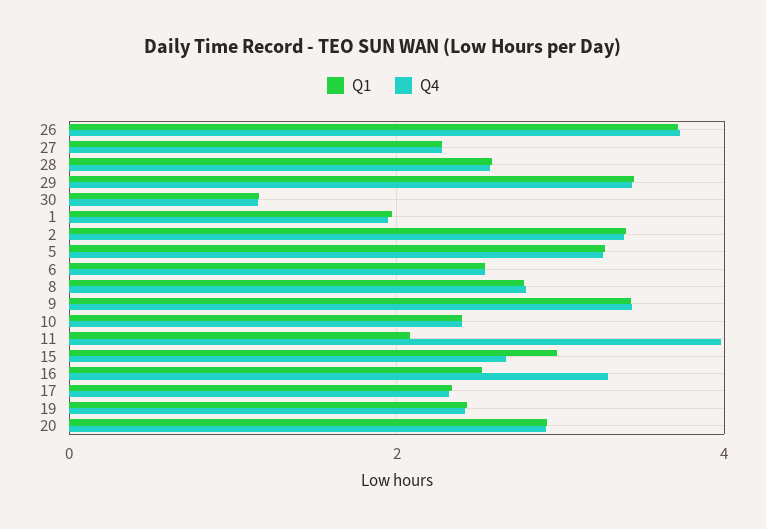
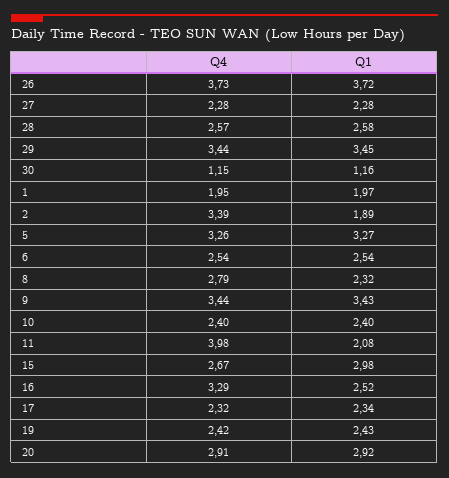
  {
    "Q1": {
      "26": 3.72,
      "27": 2.28,
      "28": 2.58,
      "29": 3.45,
      "30": 1.16,
      "1": 1.97,
-     "2": 3.4,
+     "2": 1.89,
      "5": 3.27,
      "6": 2.54,
-     "8": 2.8,
+     "8": 2.32,
      "9": 3.43,
      "10": 2.4,
      "11": 2.08,
      "15": 2.98,
      "16": 2.52,
      "17": 2.34,
      "19": 2.43,
      "20": 2.92
    },
    "Q4": {
      "26": 3.73,
      "27": 2.28,
      "28": 2.57,
      "29": 3.44,
      "30": 1.15,
      "1": 1.95,
      "2": 3.39,
      "5": 3.26,
      "6": 2.54,
      "8": 2.79,
      "9": 3.44,
      "10": 2.4,
      "11": 3.98,
      "15": 2.67,
      "16": 3.29,
      "17": 2.32,
      "19": 2.42,
      "20": 2.91
    }
  }

